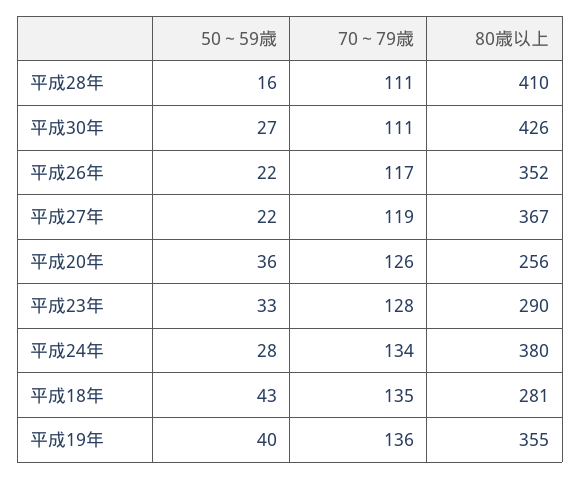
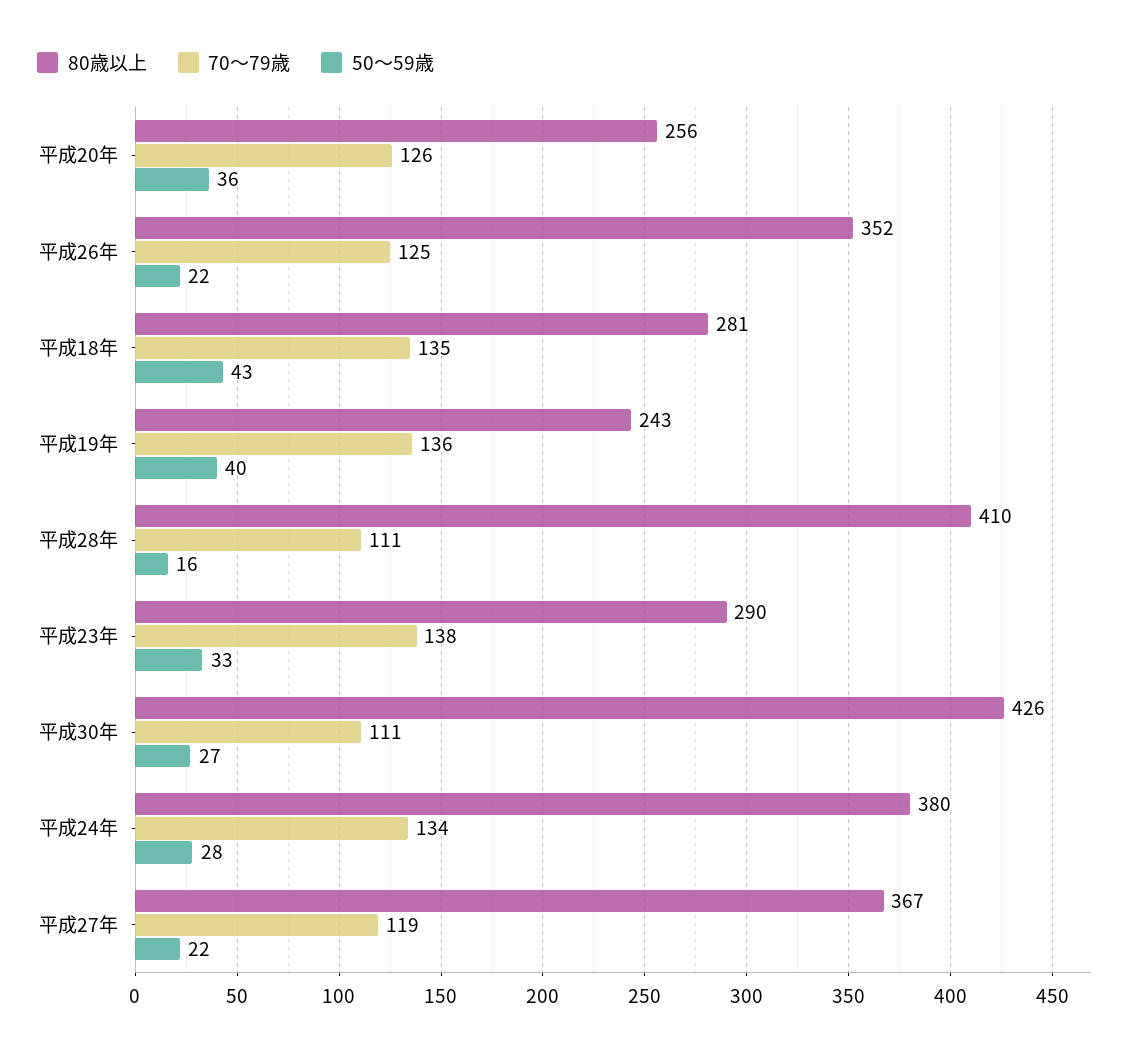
  {
    "50～59歳": {
      "平成28年": 16,
      "平成30年": 27,
      "平成26年": 22,
      "平成27年": 22,
      "平成20年": 36,
      "平成23年": 33,
      "平成24年": 28,
      "平成18年": 43,
      "平成19年": 40
    },
    "70～79歳": {
      "平成28年": 111,
      "平成30年": 111,
-     "平成26年": 117,
+     "平成26年": 125,
      "平成27年": 119,
      "平成20年": 126,
-     "平成23年": 128,
+     "平成23年": 138,
      "平成24年": 134,
      "平成18年": 135,
      "平成19年": 136
    },
    "80歳以上": {
      "平成28年": 410,
      "平成30年": 426,
      "平成26年": 352,
      "平成27年": 367,
      "平成20年": 256,
      "平成23年": 290,
      "平成24年": 380,
      "平成18年": 281,
-     "平成19年": 355
+     "平成19年": 243
    }
  }

